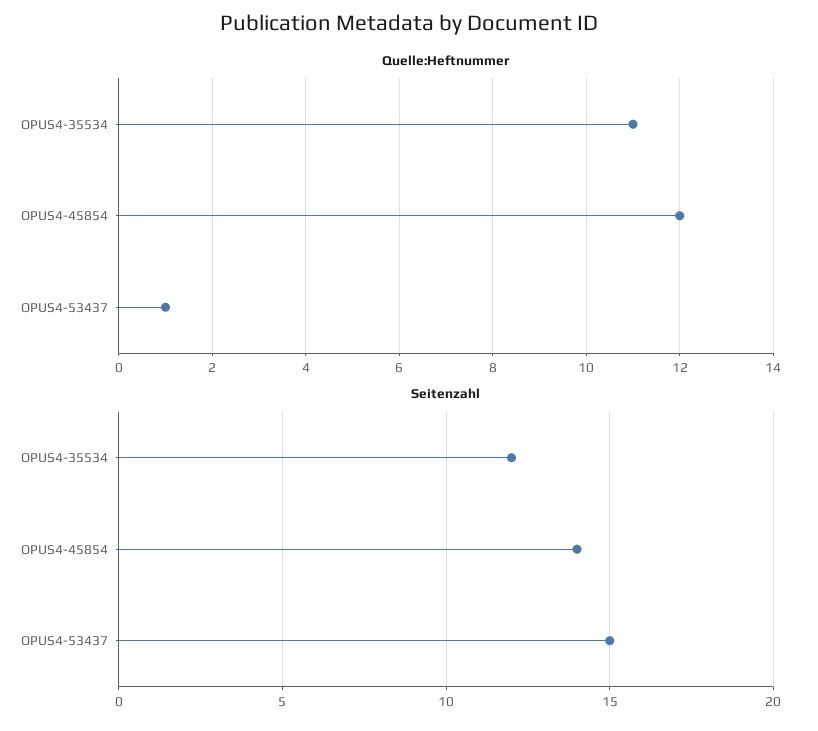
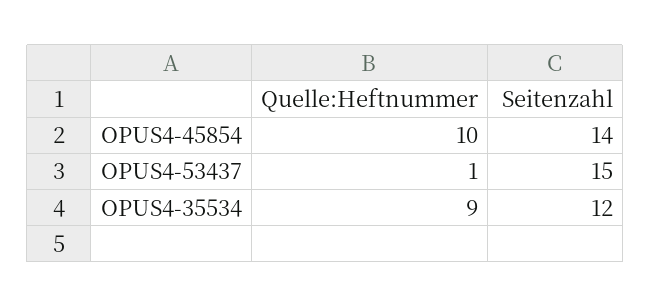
  {
    "Quelle:Heftnummer": {
-     "OPUS4-35534": 11,
+     "OPUS4-35534": 9,
-     "OPUS4-45854": 12,
+     "OPUS4-45854": 10,
      "OPUS4-53437": 1
    },
    "Seitenzahl": {
      "OPUS4-35534": 12,
      "OPUS4-45854": 14,
      "OPUS4-53437": 15
    }
  }

